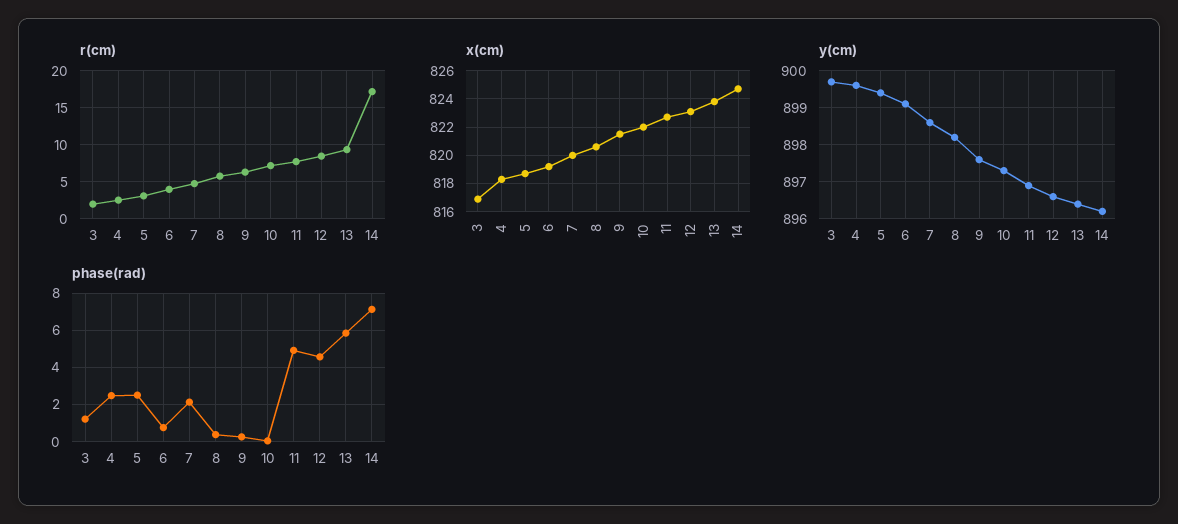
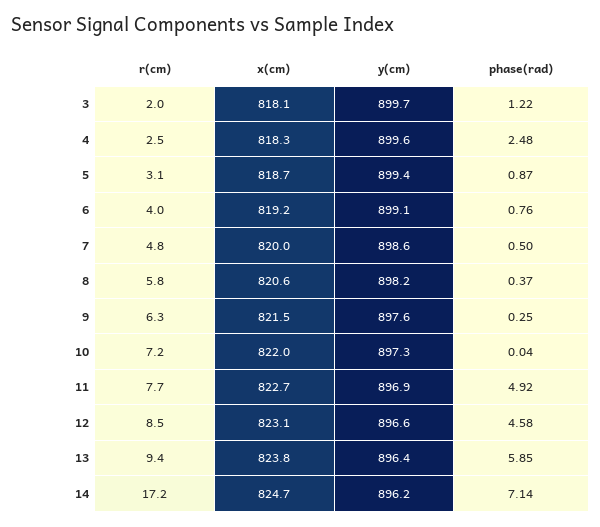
  {
    "r(cm)": {
      "3": 2,
      "4": 2.5,
      "5": 3.1,
      "6": 4,
      "7": 4.8,
      "8": 5.8,
      "9": 6.3,
      "10": 7.2,
      "11": 7.7,
      "12": 8.5,
      "13": 9.4,
      "14": 17.2
    },
    "x(cm)": {
-     "3": 817,
+     "3": 818.1,
      "4": 818.3,
      "5": 818.7,
      "6": 819.2,
      "7": 820,
      "8": 820.6,
      "9": 821.5,
      "10": 822,
      "11": 822.7,
      "12": 823.1,
      "13": 823.8,
      "14": 824.7
    },
    "y(cm)": {
      "3": 899.7,
      "4": 899.6,
      "5": 899.4,
      "6": 899.1,
      "7": 898.6,
      "8": 898.2,
      "9": 897.6,
      "10": 897.3,
      "11": 896.9,
      "12": 896.6,
      "13": 896.4,
      "14": 896.2
    },
    "phase(rad)": {
      "3": 1.22,
      "4": 2.48,
-     "5": 2.5,
+     "5": 0.87,
      "6": 0.76,
-     "7": 2,
+     "7": 0.5,
      "8": 0.37,
      "9": 0.25,
      "10": 0.04,
      "11": 4.92,
      "12": 4.58,
      "13": 5.85,
      "14": 7.14
    }
  }

